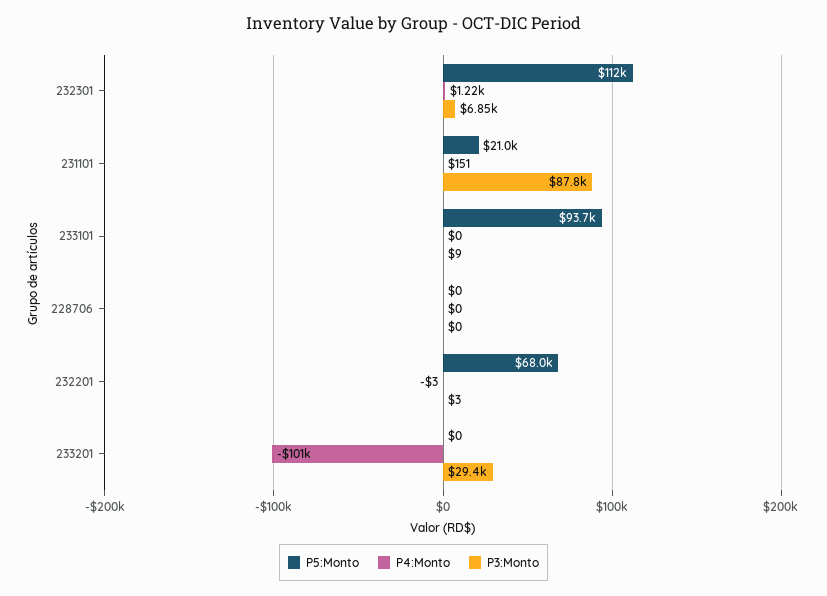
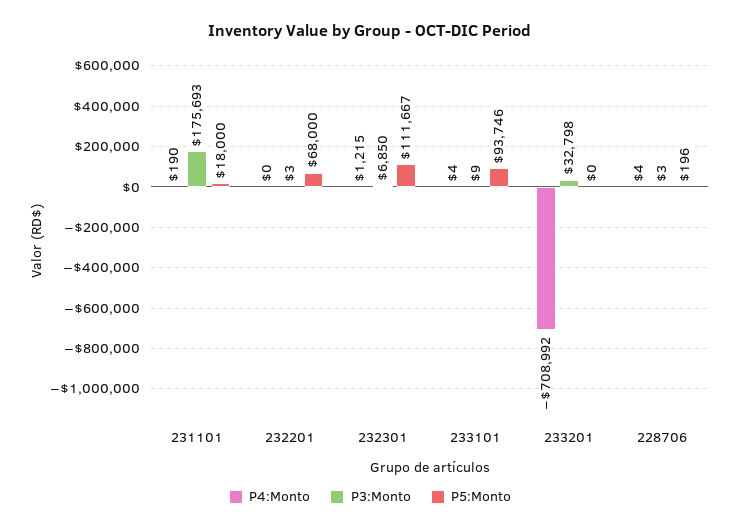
  {
    "P5:Monto": {
      "232301": 111667,
-     "231101": 21000,
+     "231101": 18000,
      "233101": 93746,
-     "228706": 0,
+     "228706": 196,
      "232201": 68000,
      "233201": 0
    },
    "P4:Monto": {
      "232301": 1215,
-     "231101": 151,
+     "231101": 190,
-     "233101": 0,
+     "233101": 4,
-     "228706": 0,
+     "228706": 4,
-     "232201": -3,
+     "232201": 0,
-     "233201": -101000
+     "233201": -708992
    },
    "P3:Monto": {
      "232301": 6850,
-     "231101": 87800,
+     "231101": 175693,
      "233101": 9,
-     "228706": 0,
+     "228706": 3,
      "232201": 3,
-     "233201": 29400
+     "233201": 32798
    }
  }

